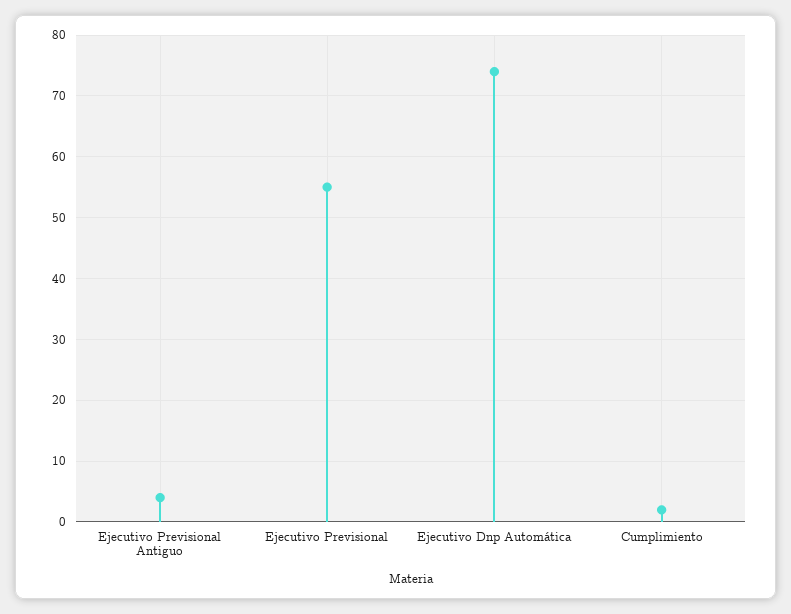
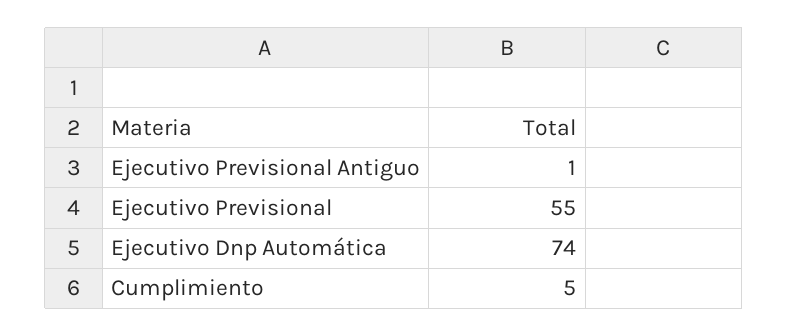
  {
-   "Ejecutivo Previsional Antiguo": 4,
+   "Ejecutivo Previsional Antiguo": 1,
    "Ejecutivo Previsional": 55,
    "Ejecutivo Dnp Automática": 74,
-   "Cumplimiento": 2
+   "Cumplimiento": 5
  }

